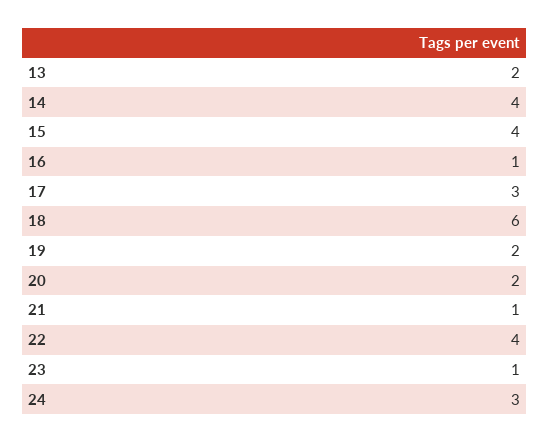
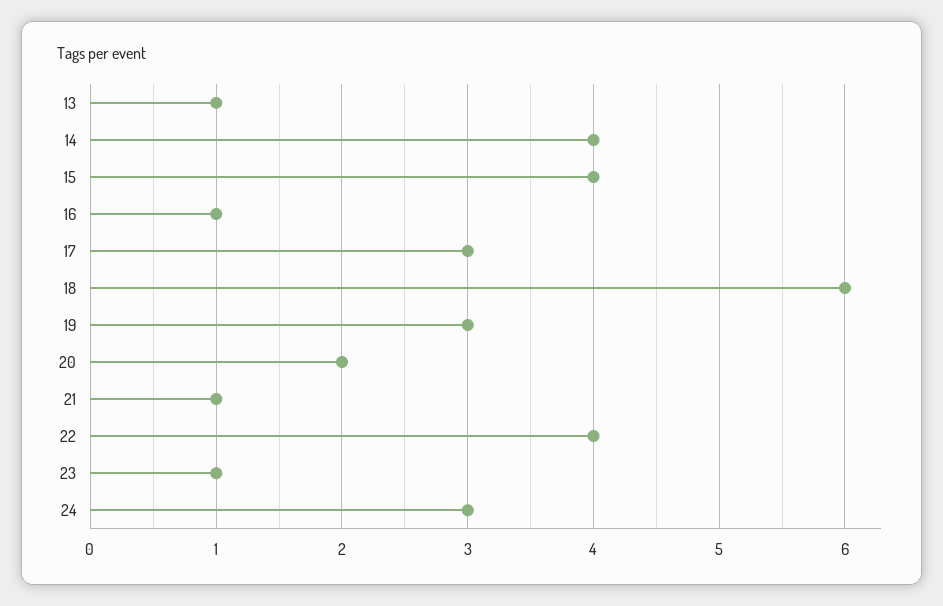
  {
-   "13": 2,
+   "13": 1,
    "14": 4,
    "15": 4,
    "16": 1,
    "17": 3,
    "18": 6,
-   "19": 2,
+   "19": 3,
    "20": 2,
    "21": 1,
    "22": 4,
    "23": 1,
    "24": 3
  }

